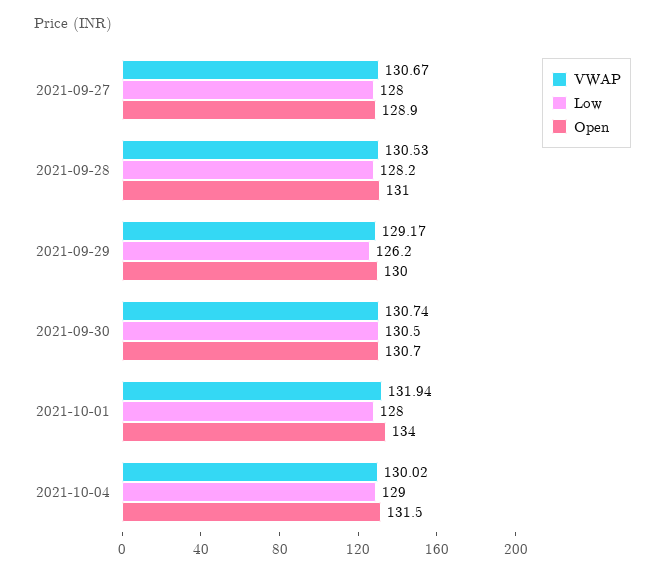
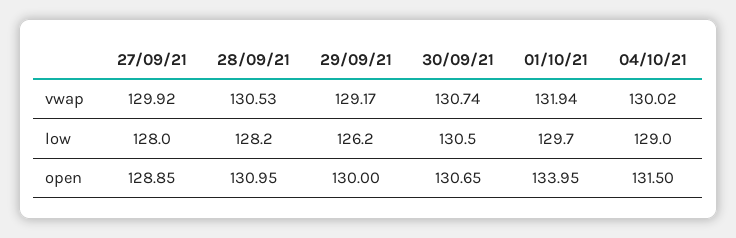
  {
    "VWAP": {
-     "2021-09-27": 130.67,
+     "2021-09-27": 129.92,
      "2021-09-28": 130.53,
      "2021-09-29": 129.17,
      "2021-09-30": 130.74,
      "2021-10-01": 131.94,
      "2021-10-04": 130.02
    },
    "Low": {
      "2021-09-27": 128,
      "2021-09-28": 128.2,
      "2021-09-29": 126.2,
      "2021-09-30": 130.5,
-     "2021-10-01": 128,
+     "2021-10-01": 129.7,
      "2021-10-04": 129
    },
    "Open": {
      "2021-09-27": 128.85,
      "2021-09-28": 130.95,
      "2021-09-29": 130,
      "2021-09-30": 130.65,
      "2021-10-01": 133.95,
      "2021-10-04": 131.5
    }
  }

